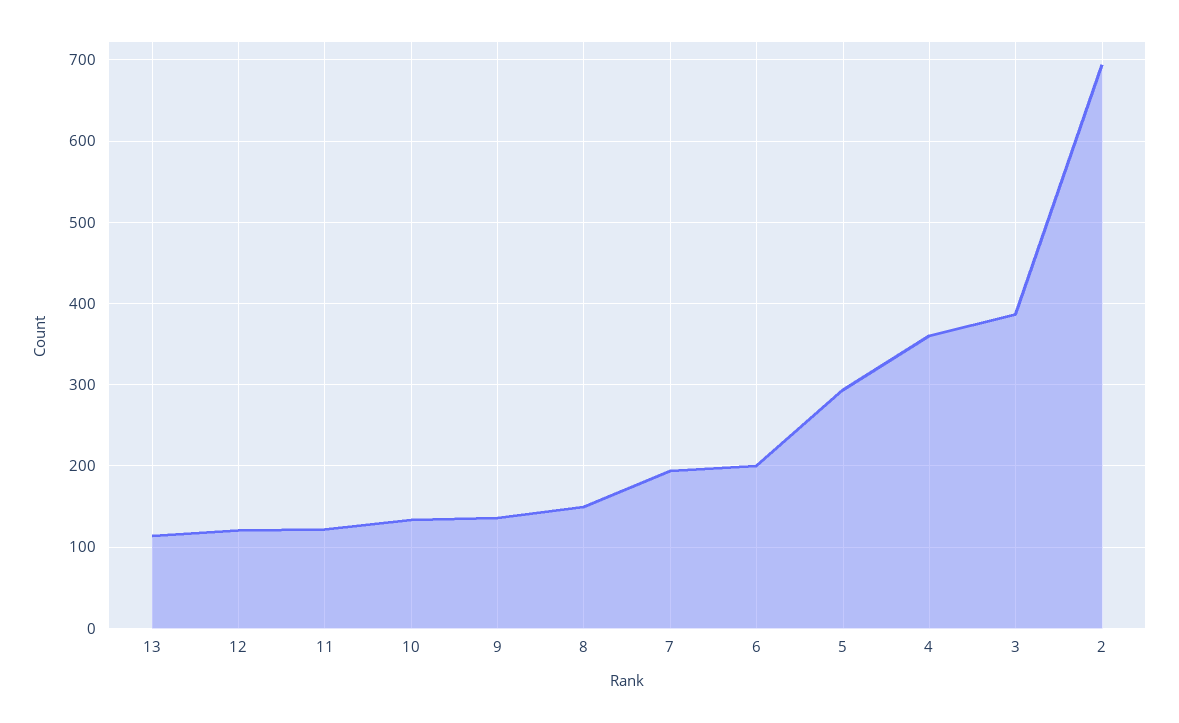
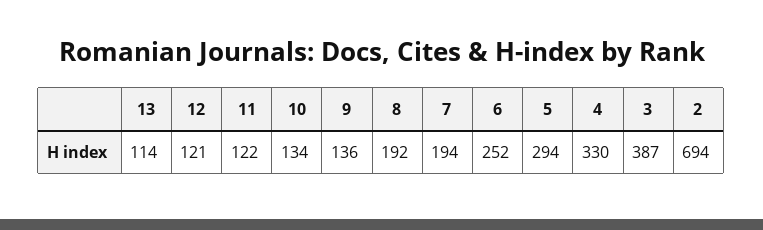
  {
    "13": 114,
    "12": 121,
    "11": 122,
    "10": 134,
    "9": 136,
-   "8": 150,
+   "8": 192,
    "7": 194,
-   "6": 200,
+   "6": 252,
    "5": 294,
-   "4": 360,
+   "4": 330,
    "3": 387,
    "2": 694
  }

